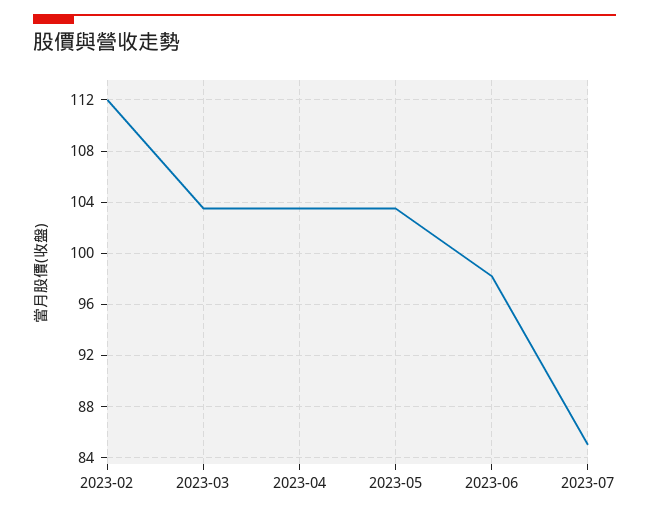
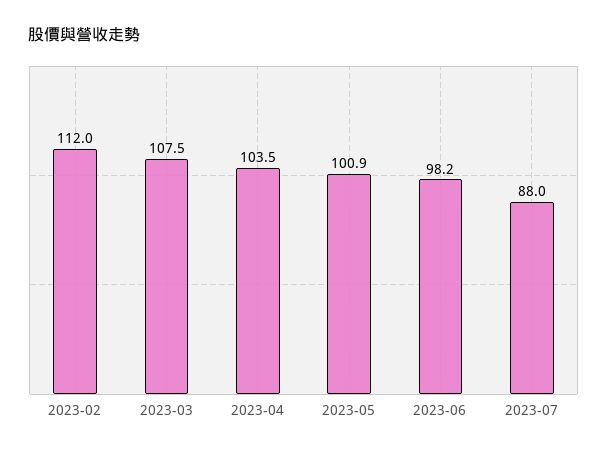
  {
    "2023-02": 112,
-   "2023-03": 103.5,
+   "2023-03": 107.5,
    "2023-04": 103.5,
-   "2023-05": 103.5,
+   "2023-05": 100.9,
    "2023-06": 98.2,
-   "2023-07": 85
+   "2023-07": 88
  }

